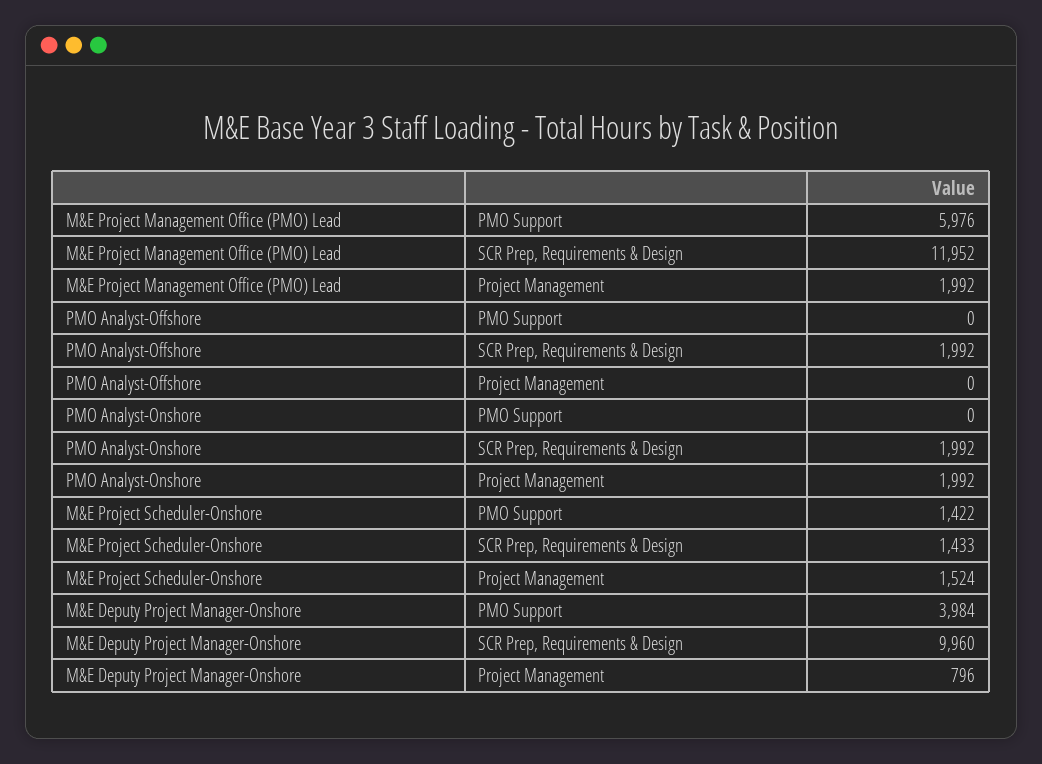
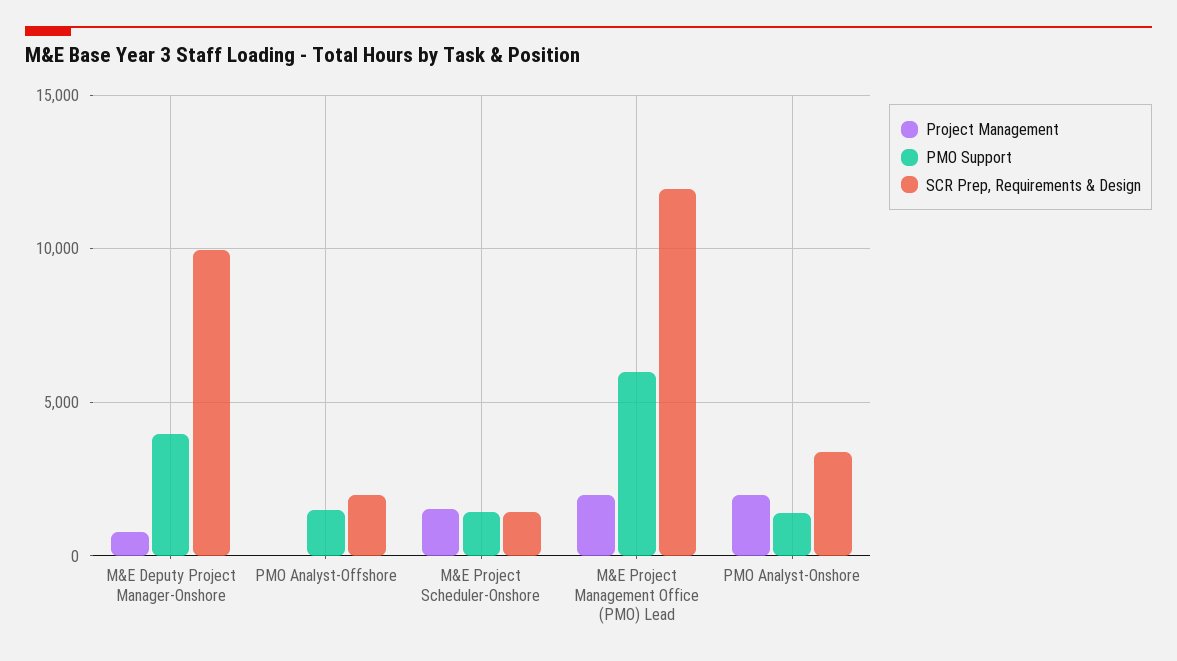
  {
    "PMO Support": {
      "M&E Project Management Office (PMO) Lead": 5976,
-     "PMO Analyst-Offshore": 0,
+     "PMO Analyst-Offshore": 1500,
-     "PMO Analyst-Onshore": 0,
+     "PMO Analyst-Onshore": 1500,
      "M&E Project Scheduler-Onshore": 1422,
      "M&E Deputy Project Manager-Onshore": 3984
    },
    "SCR Prep, Requirements & Design": {
      "M&E Project Management Office (PMO) Lead": 11952,
      "PMO Analyst-Offshore": 1992,
-     "PMO Analyst-Onshore": 1992,
+     "PMO Analyst-Onshore": 3500,
      "M&E Project Scheduler-Onshore": 1433,
      "M&E Deputy Project Manager-Onshore": 9960
    },
    "Project Management": {
      "M&E Project Management Office (PMO) Lead": 1992,
      "PMO Analyst-Offshore": 0,
      "PMO Analyst-Onshore": 1992,
      "M&E Project Scheduler-Onshore": 1524,
      "M&E Deputy Project Manager-Onshore": 796
    }
  }

